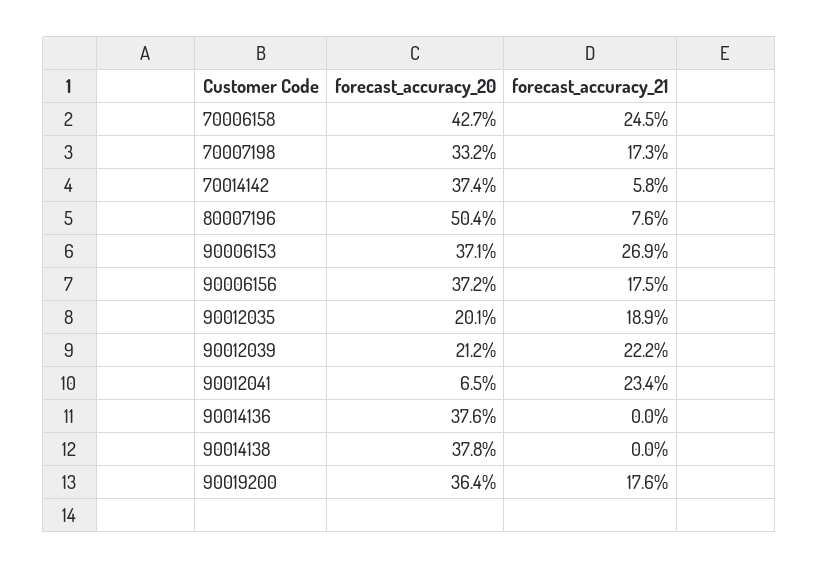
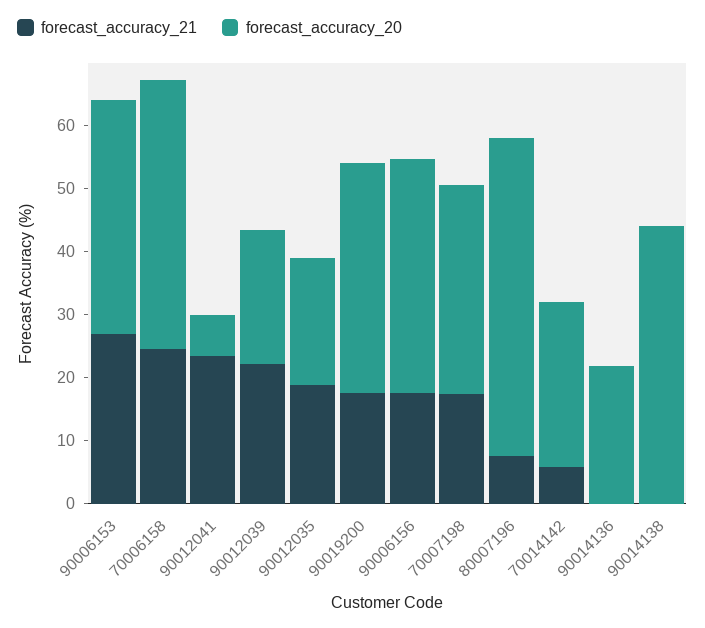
  {
    "forecast_accuracy_20": {
      "70006158": 42.7,
      "70007198": 33.2,
-     "70014142": 37.4,
+     "70014142": 26,
      "80007196": 50.4,
      "90006153": 37.1,
      "90006156": 37.2,
      "90012035": 20.1,
      "90012039": 21.2,
      "90012041": 6.5,
-     "90014136": 37.6,
+     "90014136": 22,
-     "90014138": 37.8,
+     "90014138": 44,
      "90019200": 36.4
    },
    "forecast_accuracy_21": {
      "70006158": 24.5,
      "70007198": 17.3,
      "70014142": 5.8,
      "80007196": 7.6,
      "90006153": 26.9,
      "90006156": 17.5,
      "90012035": 18.9,
      "90012039": 22.2,
      "90012041": 23.4,
      "90014136": 0,
      "90014138": 0,
      "90019200": 17.6
    }
  }

